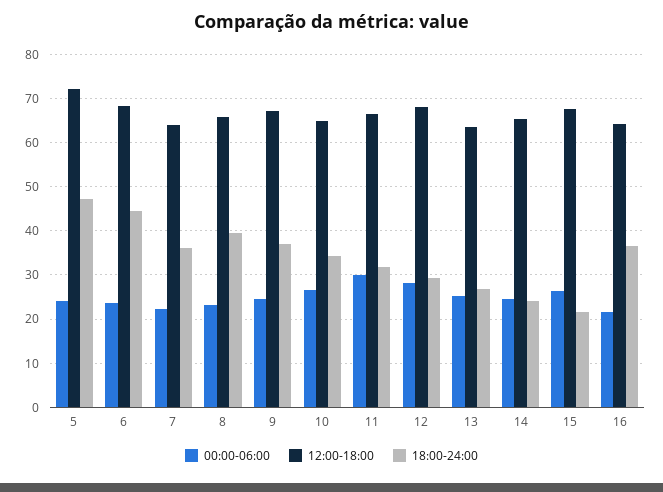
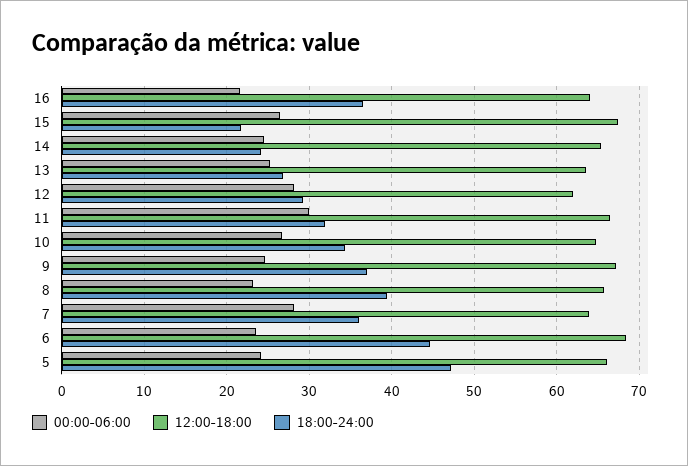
  {
    "00:00-06:00": {
      "5": 24,
      "6": 24,
-     "7": 22,
+     "7": 28,
      "8": 23,
      "9": 25,
      "10": 27,
      "11": 30,
      "12": 28,
      "13": 25,
      "14": 24,
      "15": 26,
      "16": 22
    },
    "12:00-18:00": {
-     "5": 72,
+     "5": 66,
      "6": 68,
      "7": 64,
      "8": 66,
      "9": 67,
      "10": 65,
      "11": 67,
-     "12": 68,
+     "12": 62,
      "13": 64,
      "14": 65,
      "15": 68,
      "16": 64
    },
    "18:00-24:00": {
      "5": 47,
      "6": 45,
      "7": 36,
      "8": 40,
      "9": 37,
      "10": 34,
      "11": 32,
      "12": 29,
      "13": 27,
      "14": 24,
      "15": 22,
      "16": 37
    }
  }

